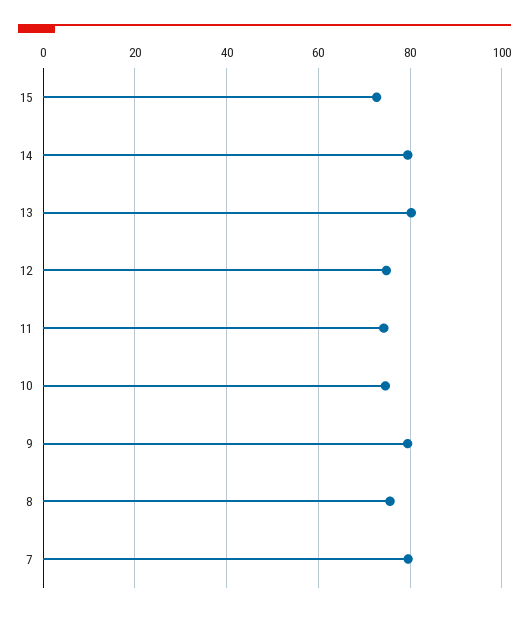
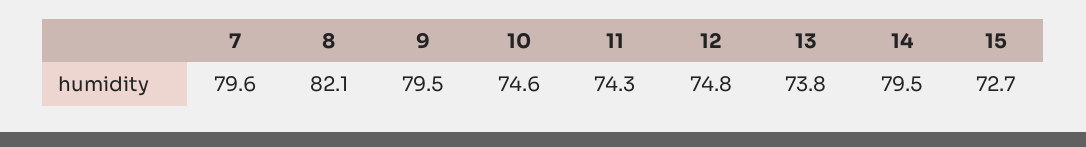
  {
    "15": 72.7,
    "14": 79.5,
-   "13": 80,
+   "13": 73.8,
    "12": 74.8,
    "11": 74.3,
    "10": 74.6,
    "9": 79.5,
-   "8": 76,
+   "8": 82.1,
    "7": 79.6
  }

